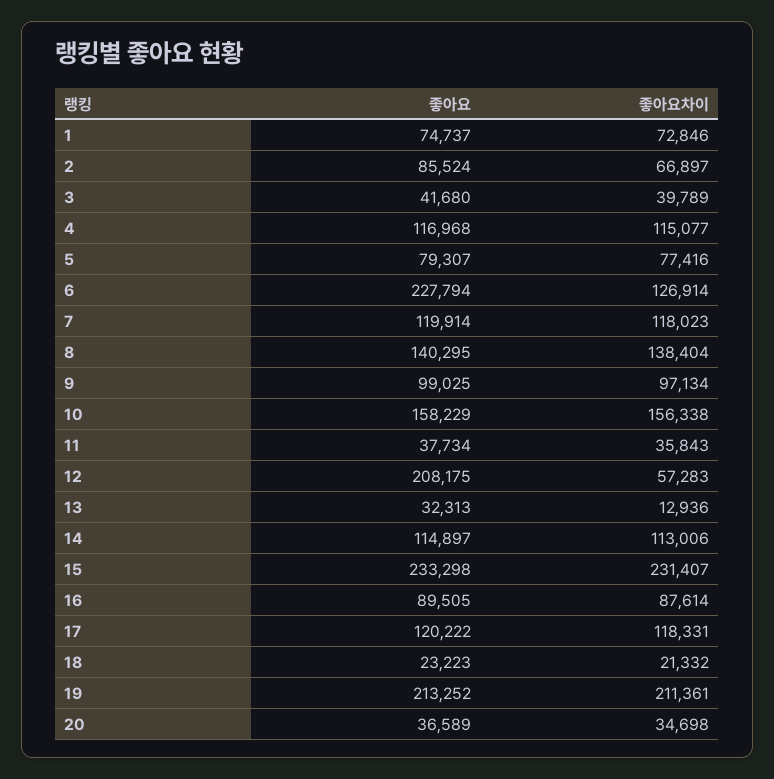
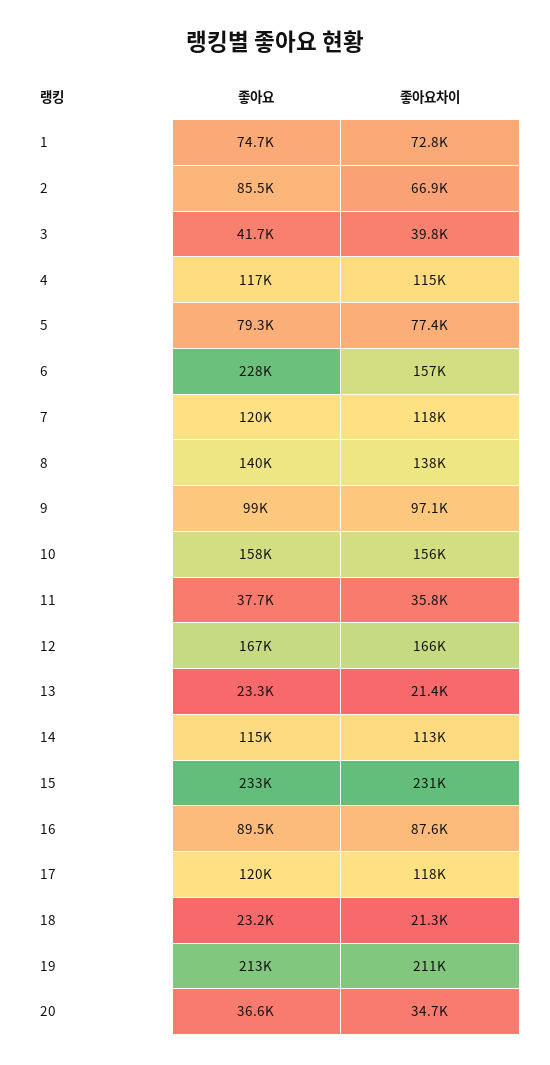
  {
    "좋아요": {
      "1": 74737,
      "2": 85524,
      "3": 41680,
      "4": 116968,
      "5": 79307,
      "6": 227794,
      "7": 119914,
      "8": 140295,
      "9": 99025,
      "10": 158229,
      "11": 37734,
-     "12": 208175,
+     "12": 167000,
-     "13": 32313,
+     "13": 23300,
      "14": 114897,
      "15": 233298,
      "16": 89505,
      "17": 120222,
      "18": 23223,
      "19": 213252,
      "20": 36589
    },
    "좋아요차이": {
      "1": 72846,
      "2": 66897,
      "3": 39789,
      "4": 115077,
      "5": 77416,
-     "6": 126914,
+     "6": 157000,
      "7": 118023,
      "8": 138404,
      "9": 97134,
      "10": 156338,
      "11": 35843,
-     "12": 57283,
+     "12": 166000,
-     "13": 12936,
+     "13": 21400,
      "14": 113006,
      "15": 231407,
      "16": 87614,
      "17": 118331,
      "18": 21332,
      "19": 211361,
      "20": 34698
    }
  }

